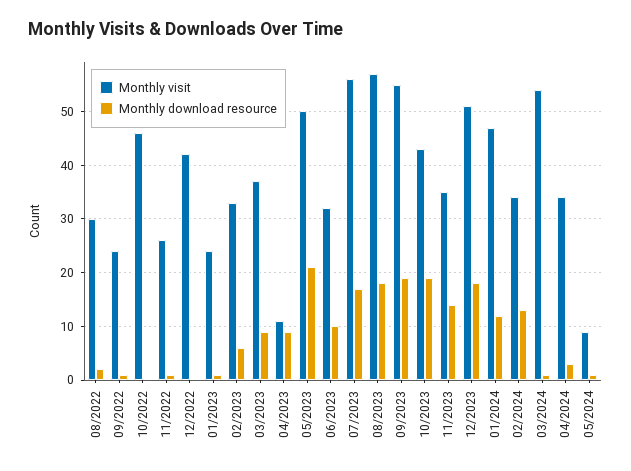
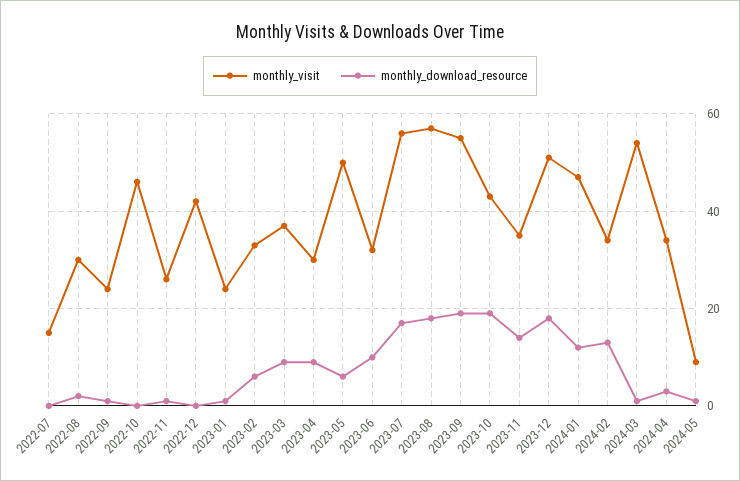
  {
    "Monthly visit": {
      "08/2022": 30,
      "09/2022": 25,
      "10/2022": 45,
      "11/2022": 25,
      "12/2022": 40,
      "01/2023": 25,
      "02/2023": 35,
      "03/2023": 35,
-     "04/2023": 10,
+     "04/2023": 30,
      "05/2023": 50,
      "06/2023": 30,
      "07/2023": 55,
      "08/2023": 55,
      "09/2023": 55,
      "10/2023": 45,
      "11/2023": 35,
      "12/2023": 50,
      "01/2024": 45,
      "02/2024": 35,
      "03/2024": 55,
      "04/2024": 35,
-     "05/2024": 10
+     "05/2024": 10,
+     "2022-07": 15
    },
    "Monthly download resource": {
      "08/2022": 0,
      "09/2022": 0,
      "10/2022": 0,
      "11/2022": 0,
      "12/2022": 0,
      "01/2023": 0,
      "02/2023": 5,
      "03/2023": 10,
      "04/2023": 10,
-     "05/2023": 20,
+     "05/2023": 5,
      "06/2023": 10,
      "07/2023": 15,
      "08/2023": 20,
      "09/2023": 20,
      "10/2023": 20,
      "11/2023": 15,
      "12/2023": 20,
      "01/2024": 10,
      "02/2024": 15,
      "03/2024": 0,
      "04/2024": 5,
-     "05/2024": 0
+     "05/2024": 0,
+     "2022-07": 0
    }
  }

